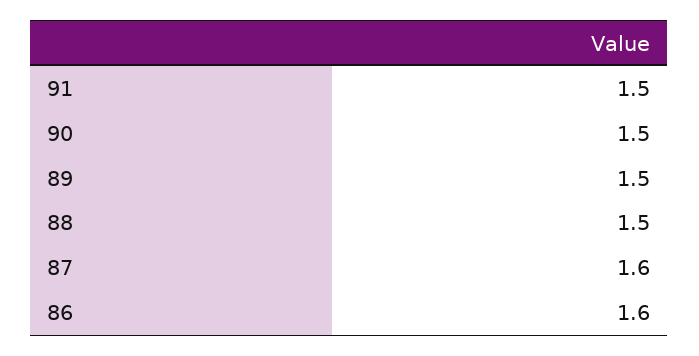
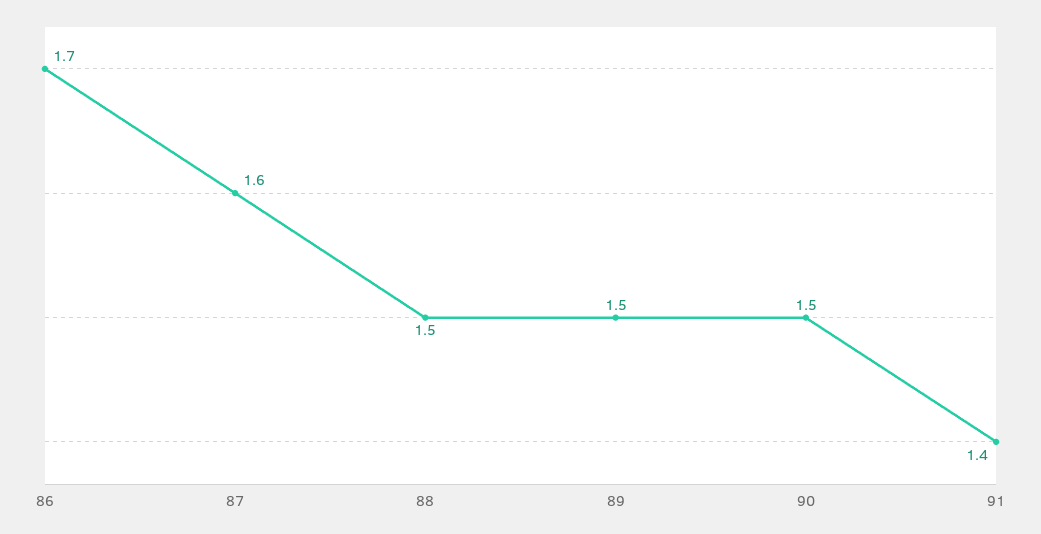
  {
-   "91": 1.5,
+   "91": 1.4,
    "90": 1.5,
    "89": 1.5,
    "88": 1.5,
    "87": 1.6,
-   "86": 1.6
+   "86": 1.7
  }

